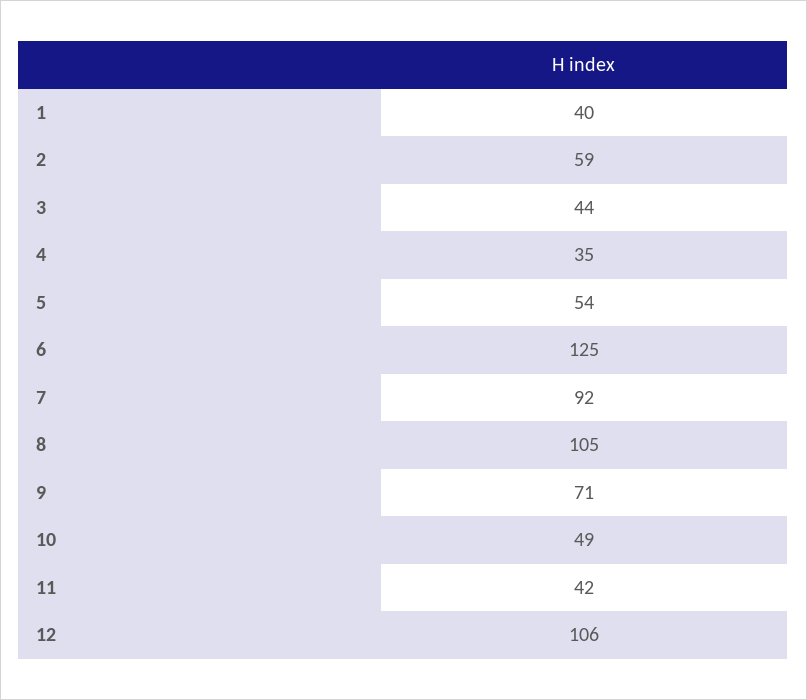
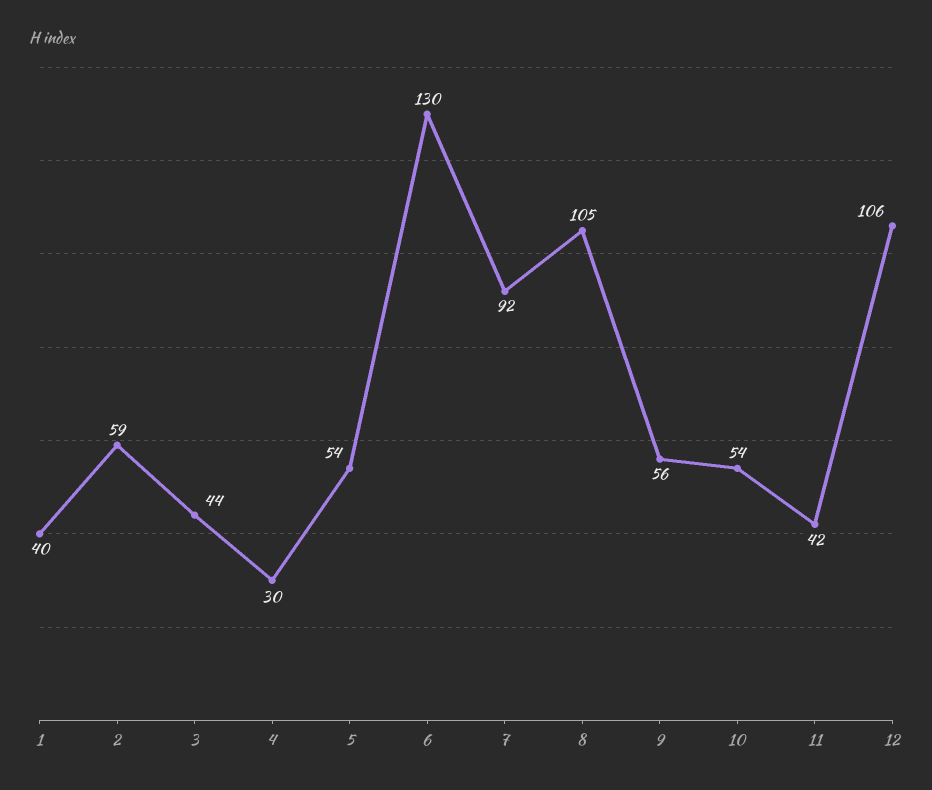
  {
    "1": 40,
    "2": 59,
    "3": 44,
-   "4": 35,
+   "4": 30,
    "5": 54,
-   "6": 125,
+   "6": 130,
    "7": 92,
    "8": 105,
-   "9": 71,
+   "9": 56,
-   "10": 49,
+   "10": 54,
    "11": 42,
    "12": 106
  }

